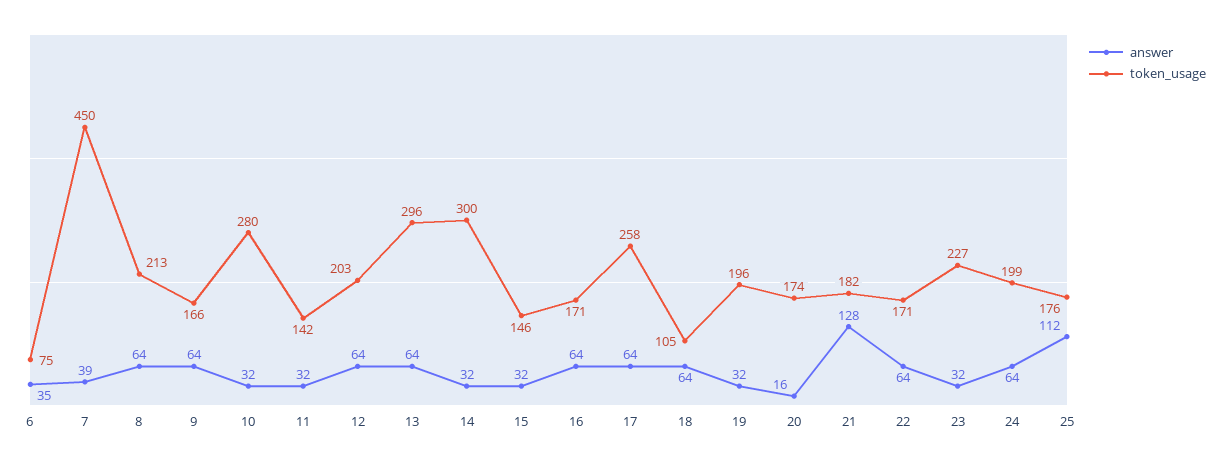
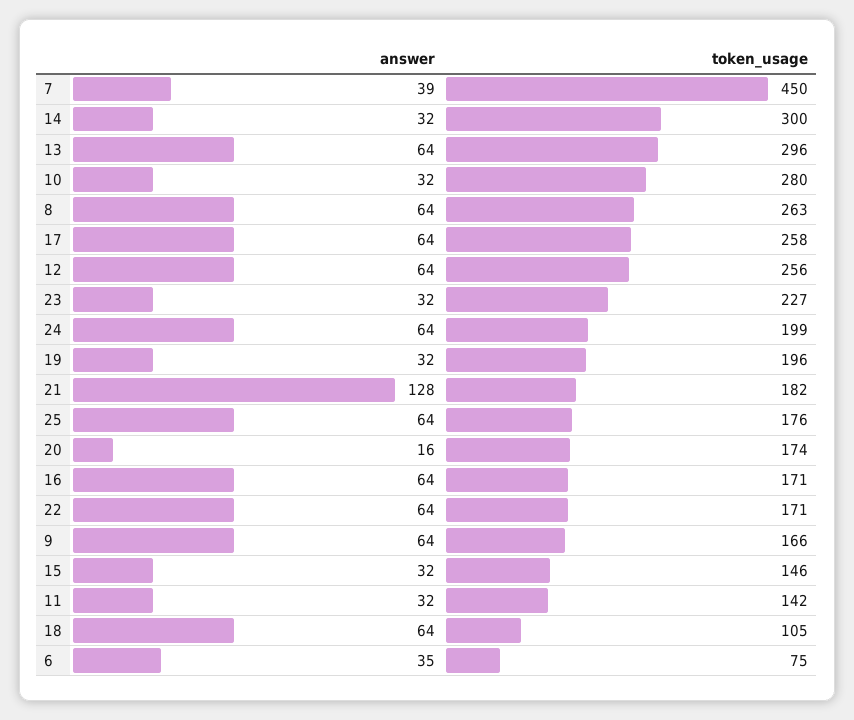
  {
    "answer": {
      "6": 35,
      "7": 39,
      "8": 64,
      "9": 64,
      "10": 32,
      "11": 32,
      "12": 64,
      "13": 64,
      "14": 32,
      "15": 32,
      "16": 64,
      "17": 64,
      "18": 64,
      "19": 32,
      "20": 16,
      "21": 128,
      "22": 64,
      "23": 32,
      "24": 64,
-     "25": 112
+     "25": 64
    },
    "token_usage": {
      "6": 75,
      "7": 450,
-     "8": 213,
+     "8": 263,
      "9": 166,
      "10": 280,
      "11": 142,
-     "12": 203,
+     "12": 256,
      "13": 296,
      "14": 300,
      "15": 146,
      "16": 171,
      "17": 258,
      "18": 105,
      "19": 196,
      "20": 174,
      "21": 182,
      "22": 171,
      "23": 227,
      "24": 199,
      "25": 176
    }
  }

